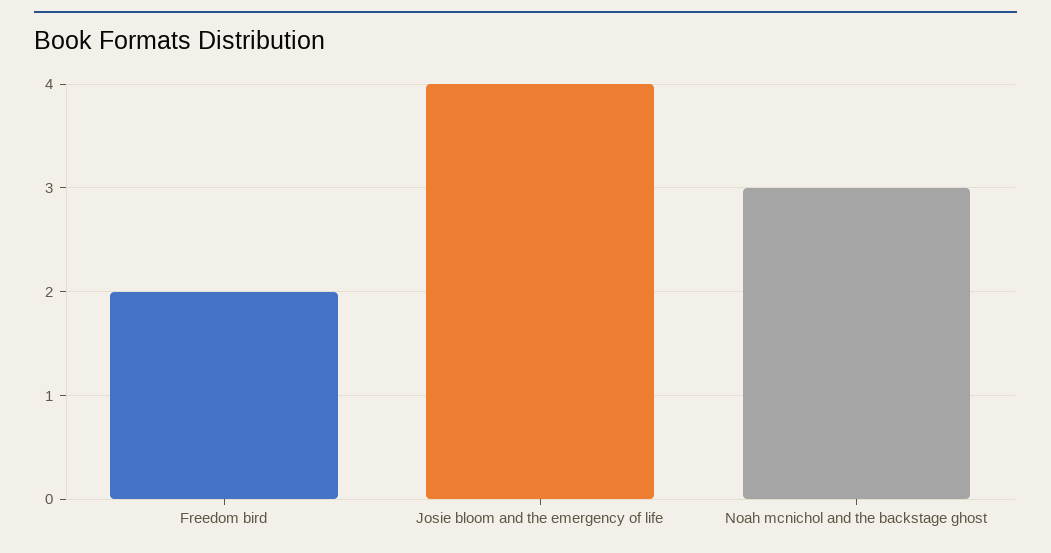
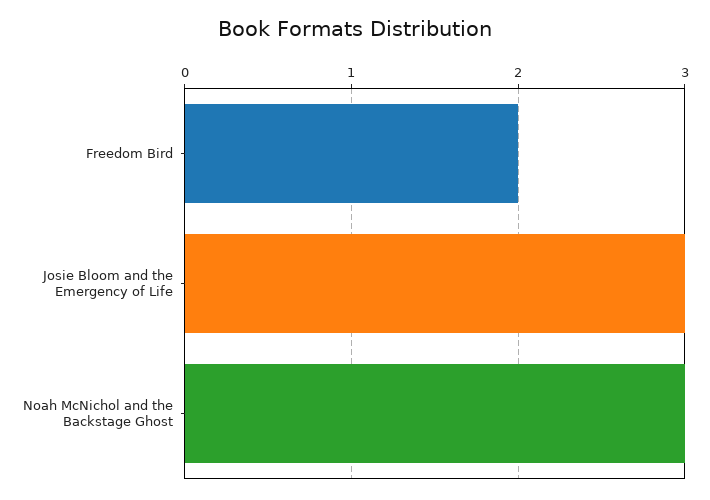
  {
    "Freedom bird": 2,
-   "Josie bloom and the emergency of life": 4,
+   "Josie bloom and the emergency of life": 3,
    "Noah mcnichol and the backstage ghost": 3
  }

